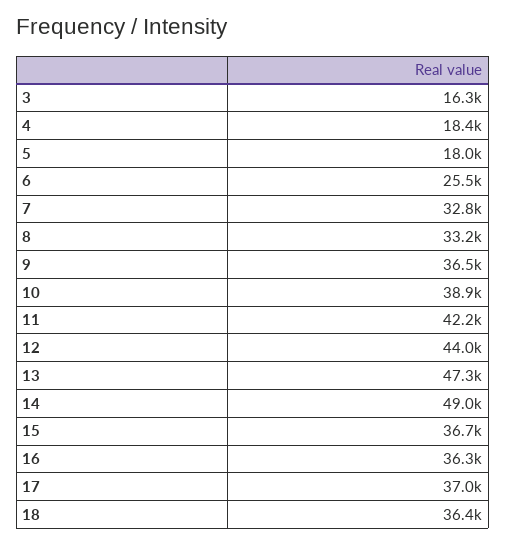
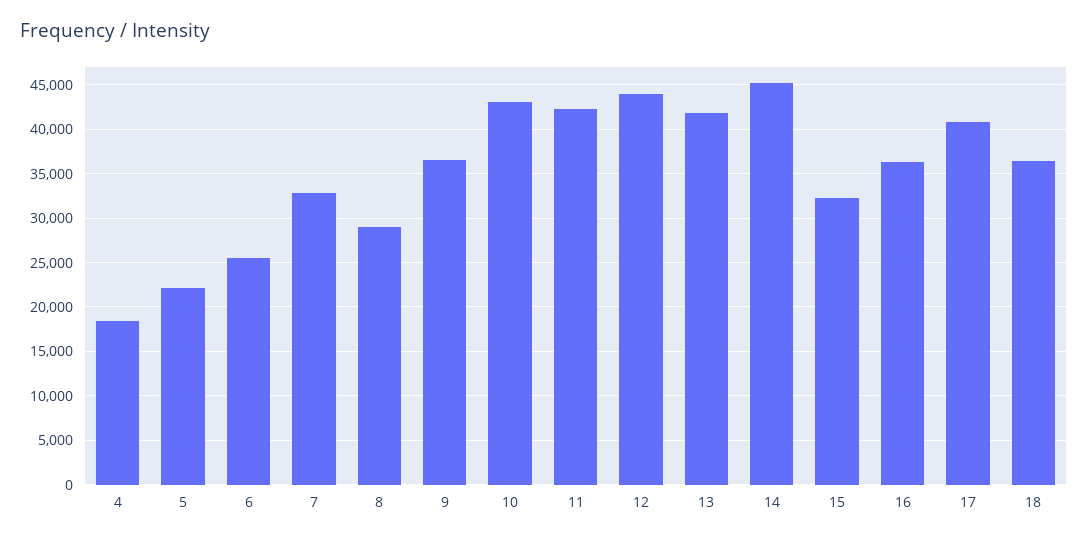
  {
-   "3": 16300,
    "4": 18400,
-   "5": 18000,
+   "5": 22000,
    "6": 25500,
    "7": 32800,
-   "8": 33200,
+   "8": 29000,
    "9": 36500,
-   "10": 38900,
+   "10": 43000,
    "11": 42200,
    "12": 44000,
-   "13": 47300,
+   "13": 42000,
-   "14": 49000,
+   "14": 45000,
-   "15": 36700,
+   "15": 32000,
    "16": 36300,
-   "17": 37000,
+   "17": 41000,
    "18": 36400
  }

